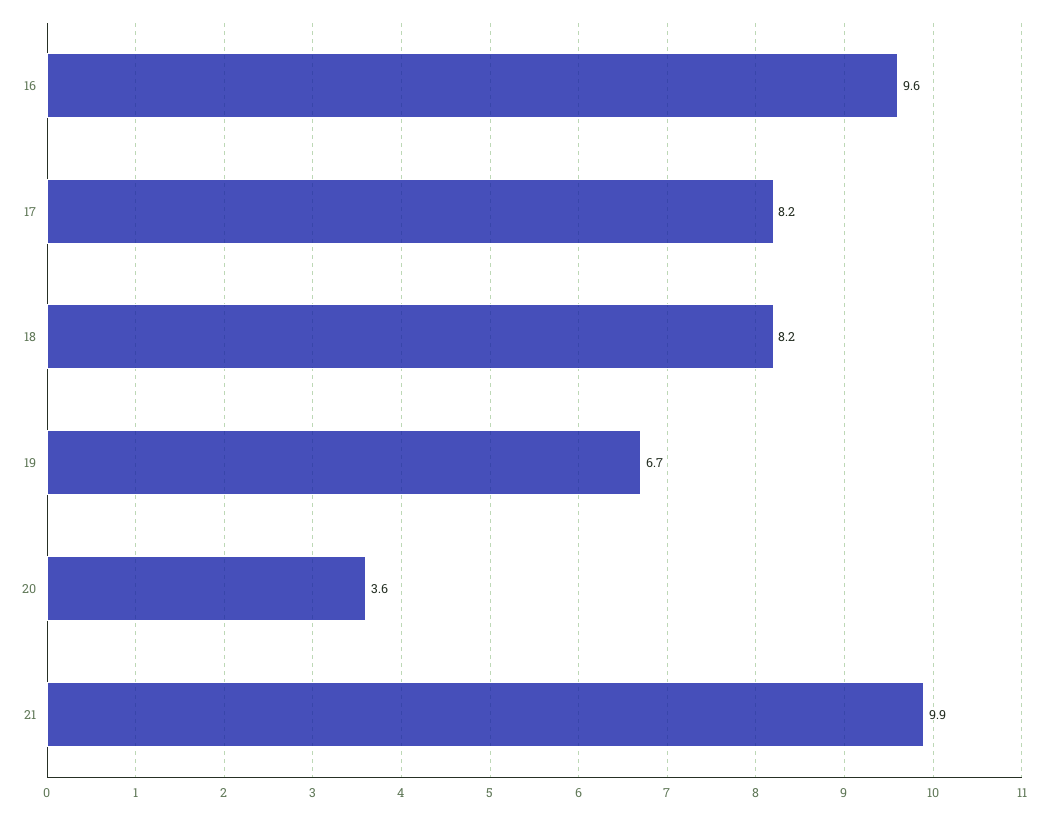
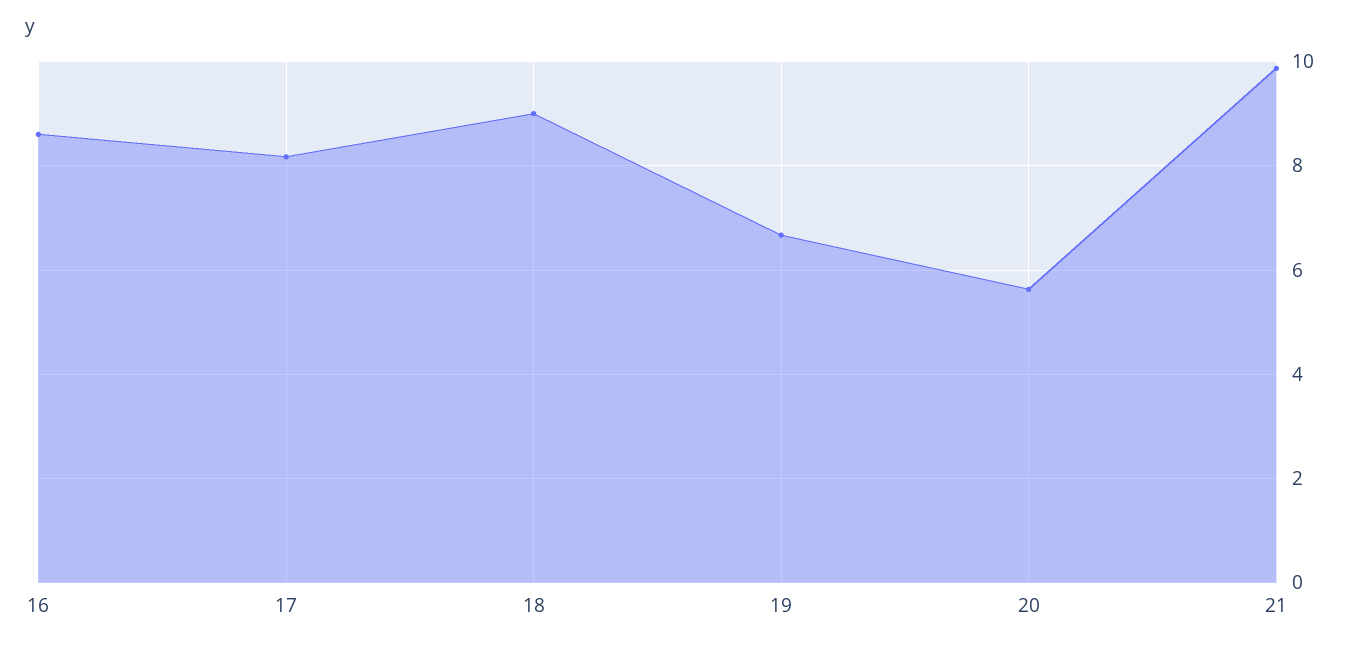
  {
-   "16": 9.6,
+   "16": 8.6,
    "17": 8.2,
-   "18": 8.2,
+   "18": 9,
    "19": 6.7,
-   "20": 3.6,
+   "20": 5.6,
    "21": 9.9
  }

